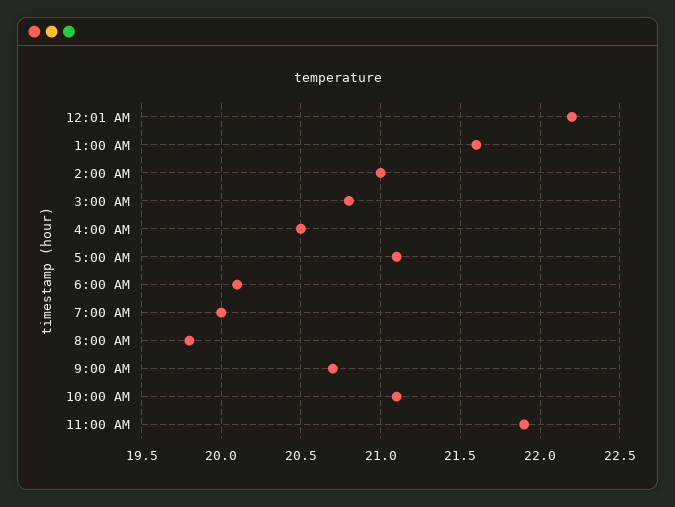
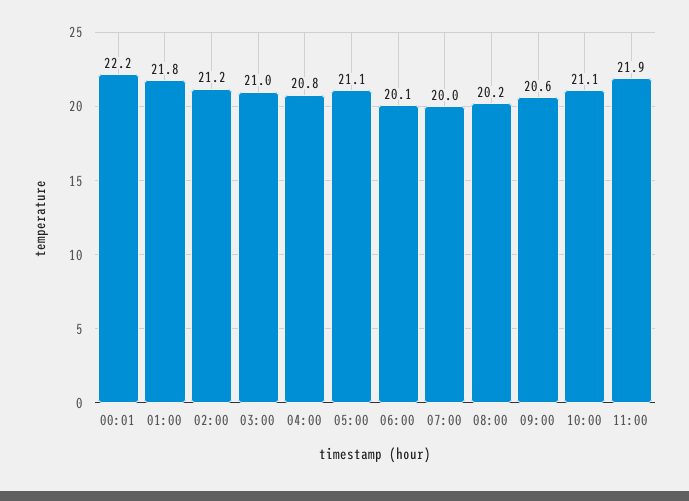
  {
    "12:01 AM": 22.2,
-   "1:00 AM": 21.6,
+   "1:00 AM": 21.8,
-   "2:00 AM": 21,
+   "2:00 AM": 21.2,
-   "3:00 AM": 20.8,
+   "3:00 AM": 21,
-   "4:00 AM": 20.5,
+   "4:00 AM": 20.8,
    "5:00 AM": 21.1,
    "6:00 AM": 20.1,
    "7:00 AM": 20,
-   "8:00 AM": 19.8,
+   "8:00 AM": 20.2,
-   "9:00 AM": 20.7,
+   "9:00 AM": 20.6,
    "10:00 AM": 21.1,
    "11:00 AM": 21.9
  }

